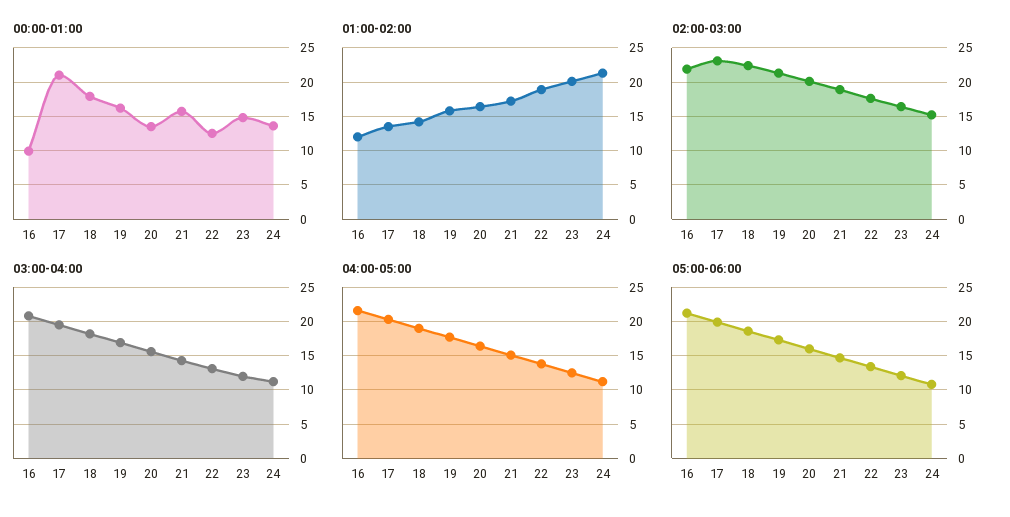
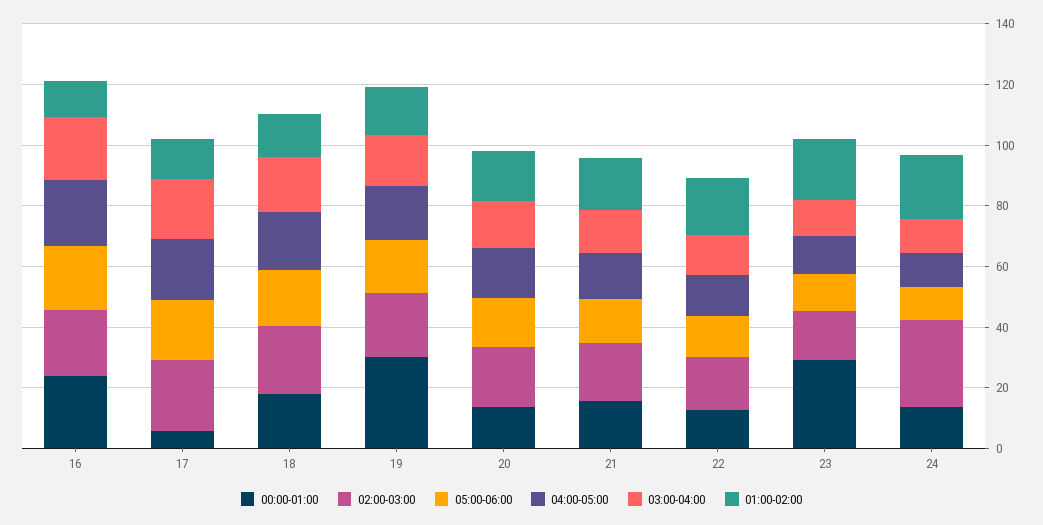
  {
    "00:00-01:00": {
-     "16": 10,
+     "16": 25,
-     "17": 21,
+     "17": 5,
      "18": 18,
-     "19": 16,
+     "19": 30,
      "20": 14,
      "21": 16,
      "22": 13,
-     "23": 15,
+     "23": 30,
      "24": 14
    },
    "01:00-02:00": {
      "16": 12,
      "17": 14,
      "18": 14,
      "19": 16,
      "20": 16,
      "21": 17,
      "22": 19,
      "23": 20,
      "24": 21
    },
    "02:00-03:00": {
      "16": 22,
      "17": 23,
      "18": 22,
      "19": 21,
      "20": 20,
      "21": 19,
      "22": 18,
      "23": 16,
-     "24": 15
+     "24": 30
    },
    "03:00-04:00": {
      "16": 21,
      "17": 20,
      "18": 18,
      "19": 17,
      "20": 16,
      "21": 14,
      "22": 13,
      "23": 12,
      "24": 11
    },
    "04:00-05:00": {
      "16": 22,
      "17": 20,
      "18": 19,
      "19": 18,
      "20": 16,
      "21": 15,
      "22": 14,
      "23": 13,
      "24": 11
    },
    "05:00-06:00": {
      "16": 21,
      "17": 20,
      "18": 19,
      "19": 17,
      "20": 16,
      "21": 15,
      "22": 13,
      "23": 12,
      "24": 11
    }
  }

